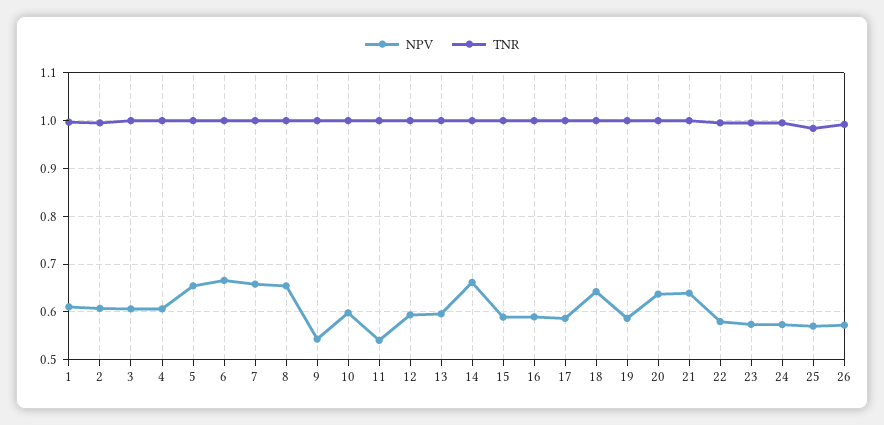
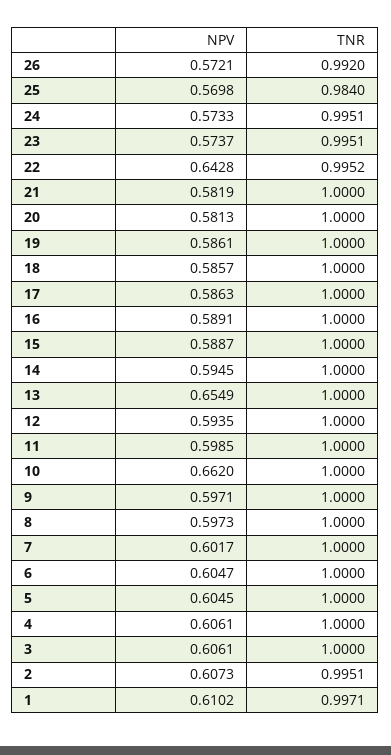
  {
    "NPV": {
      "1": 0.6102,
      "2": 0.6073,
      "3": 0.6061,
      "4": 0.6061,
-     "5": 0.66,
+     "5": 0.6045,
-     "6": 0.66,
+     "6": 0.6047,
-     "7": 0.66,
+     "7": 0.6017,
-     "8": 0.66,
+     "8": 0.5973,
-     "9": 0.54,
+     "9": 0.5971,
-     "10": 0.6,
+     "10": 0.662,
-     "11": 0.54,
+     "11": 0.5985,
      "12": 0.5935,
-     "13": 0.6,
+     "13": 0.6549,
-     "14": 0.66,
+     "14": 0.5945,
      "15": 0.5887,
      "16": 0.5891,
      "17": 0.5863,
-     "18": 0.64,
+     "18": 0.5857,
      "19": 0.5861,
-     "20": 0.64,
+     "20": 0.5813,
-     "21": 0.64,
+     "21": 0.5819,
-     "22": 0.58,
+     "22": 0.6428,
      "23": 0.5737,
      "24": 0.5733,
      "25": 0.5698,
      "26": 0.5721
    },
    "TNR": {
      "1": 0.9971,
      "2": 0.9951,
      "3": 1,
      "4": 1,
      "5": 1,
      "6": 1,
      "7": 1,
      "8": 1,
      "9": 1,
      "10": 1,
      "11": 1,
      "12": 1,
      "13": 1,
      "14": 1,
      "15": 1,
      "16": 1,
      "17": 1,
      "18": 1,
      "19": 1,
      "20": 1,
      "21": 1,
      "22": 0.9952,
      "23": 0.9951,
      "24": 0.9951,
      "25": 0.984,
      "26": 0.992
    }
  }

